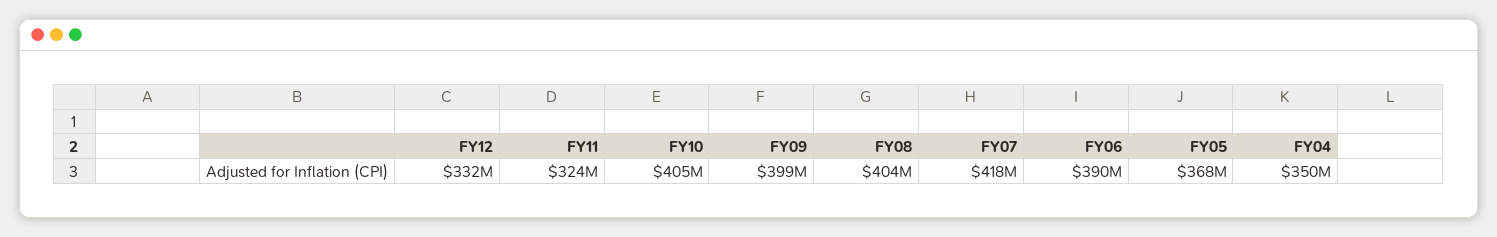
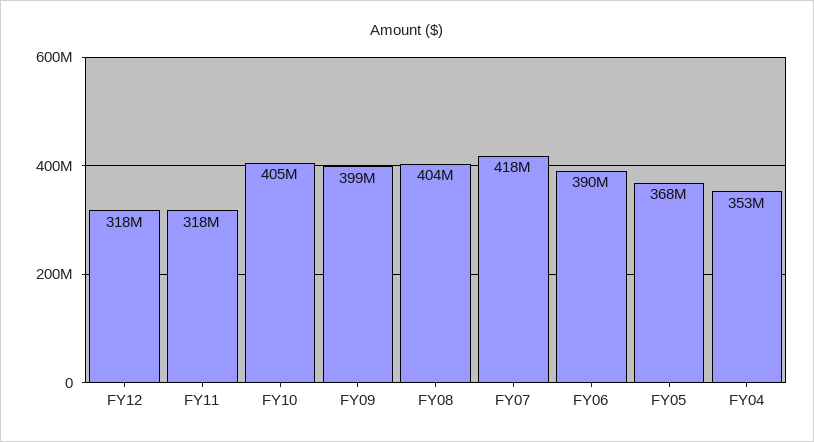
  {
-   "FY12": 332000000,
+   "FY12": 318000000,
-   "FY11": 324000000,
+   "FY11": 318000000,
    "FY10": 405000000,
    "FY09": 399000000,
    "FY08": 404000000,
    "FY07": 418000000,
    "FY06": 390000000,
    "FY05": 368000000,
-   "FY04": 350000000
+   "FY04": 353000000
  }

